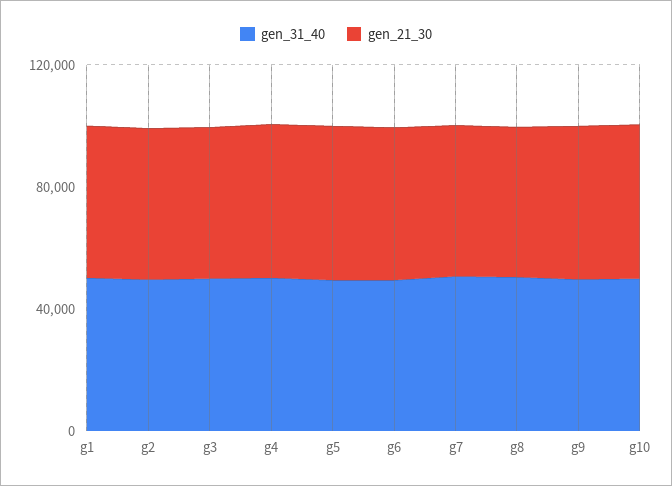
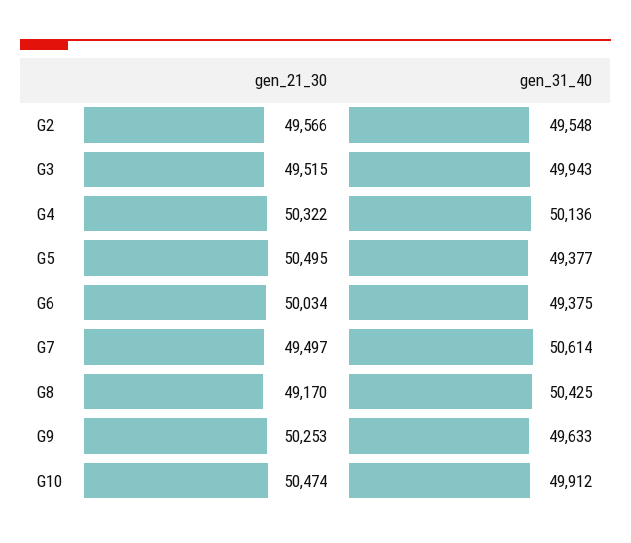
  {
    "gen_31_40": {
-     "g1": 50000,
      "g2": 49548,
      "g3": 49943,
      "g4": 50136,
      "g5": 49377,
      "g6": 49375,
      "g7": 50614,
      "g8": 50425,
      "g9": 49633,
      "g10": 49912
    },
    "gen_21_30": {
-     "g1": 50000,
      "g2": 49566,
      "g3": 49515,
      "g4": 50322,
      "g5": 50495,
      "g6": 50034,
      "g7": 49497,
      "g8": 49170,
      "g9": 50253,
      "g10": 50474
    }
  }

